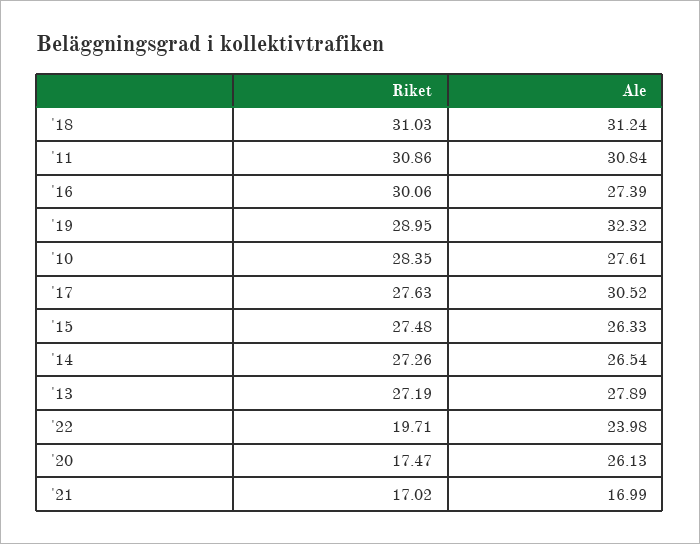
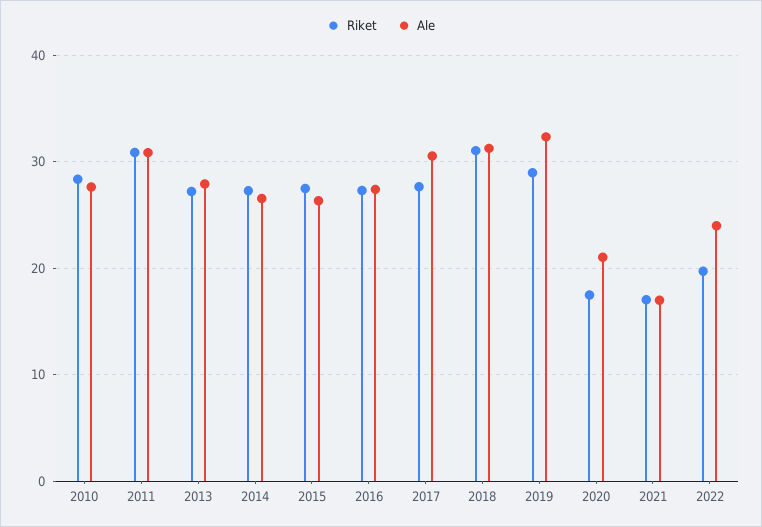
  {
    "Riket": {
      "'18": 31.03,
      "'11": 30.86,
-     "'16": 30.06,
+     "'16": 27,
      "'19": 28.95,
      "'10": 28.35,
      "'17": 27.63,
      "'15": 27.48,
      "'14": 27.26,
      "'13": 27.19,
      "'22": 19.71,
      "'20": 17.47,
      "'21": 17.02
    },
    "Ale": {
      "'18": 31.24,
      "'11": 30.84,
      "'16": 27.39,
      "'19": 32.32,
      "'10": 27.61,
      "'17": 30.52,
      "'15": 26.33,
      "'14": 26.54,
      "'13": 27.89,
      "'22": 23.98,
-     "'20": 26.13,
+     "'20": 21,
      "'21": 16.99
    }
  }

